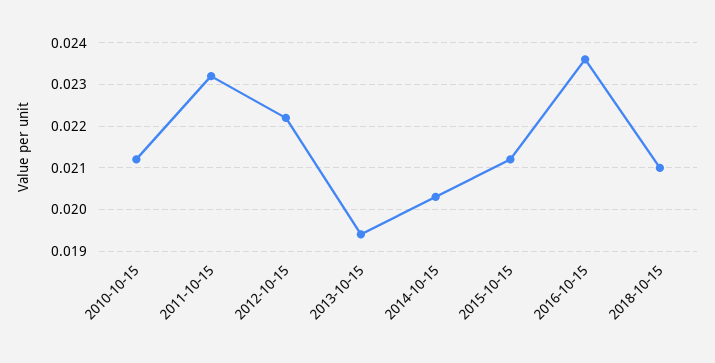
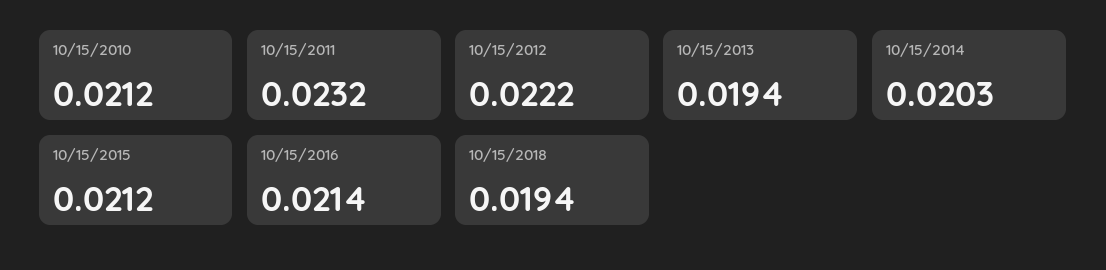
  {
    "2010-10-15": 0.0212,
    "2011-10-15": 0.0232,
    "2012-10-15": 0.0222,
    "2013-10-15": 0.0194,
    "2014-10-15": 0.0203,
    "2015-10-15": 0.0212,
-   "2016-10-15": 0.0235,
+   "2016-10-15": 0.0214,
-   "2018-10-15": 0.021
+   "2018-10-15": 0.0194
  }

